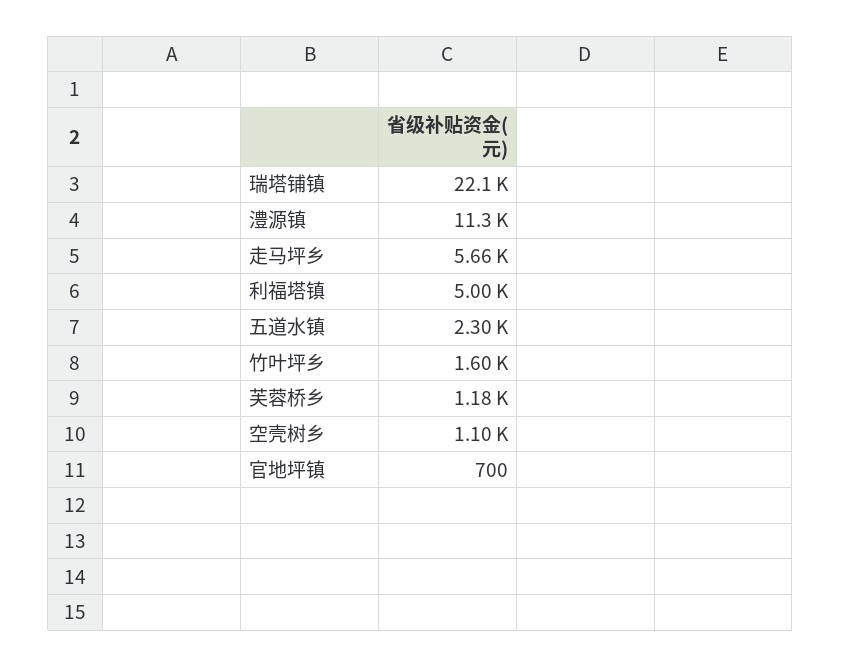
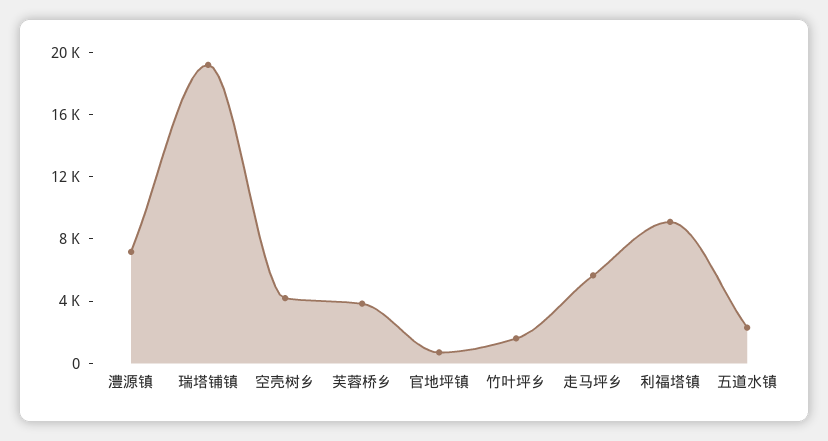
  {
-   "瑞塔铺镇": 22100,
+   "瑞塔铺镇": 19000,
-   "澧源镇": 11300,
+   "澧源镇": 7000,
    "走马坪乡": 5660,
-   "利福塔镇": 5000,
+   "利福塔镇": 9000,
    "五道水镇": 2300,
    "竹叶坪乡": 1600,
-   "芙蓉桥乡": 1180,
+   "芙蓉桥乡": 4000,
-   "空壳树乡": 1100,
+   "空壳树乡": 4000,
    "官地坪镇": 700
  }

